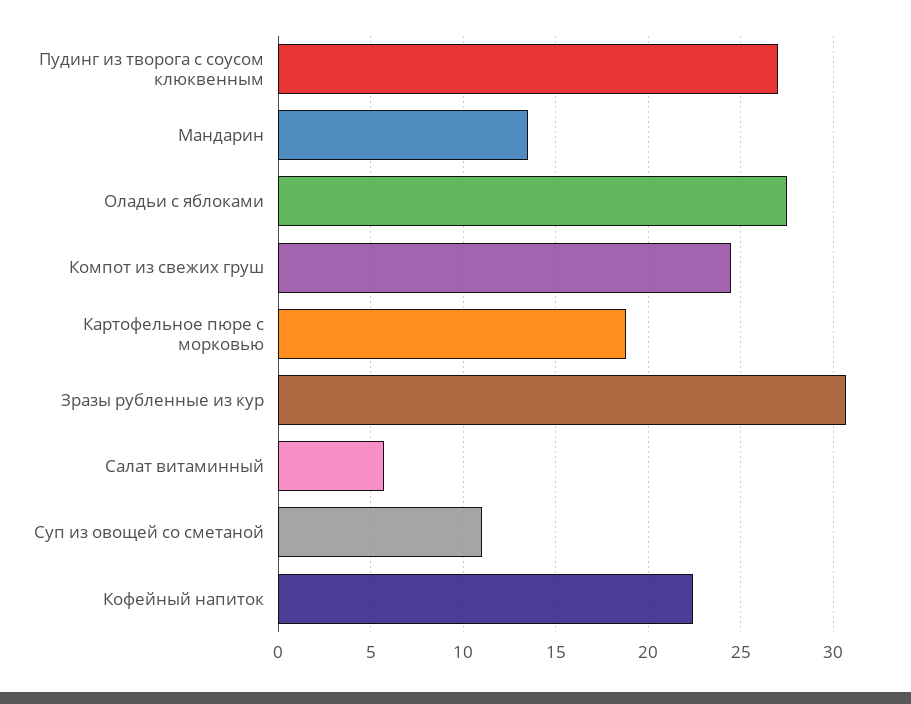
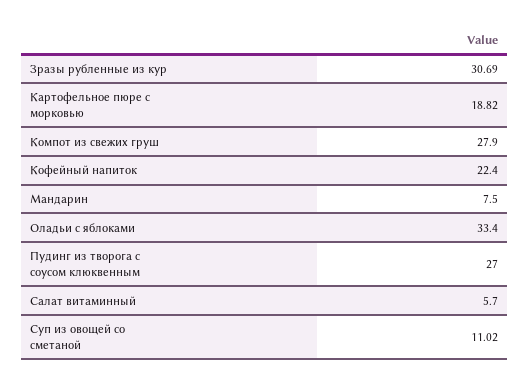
  {
    "Пудинг из творога с соусом клюквенным": 27,
-   "Мандарин": 13.5,
+   "Мандарин": 7.5,
-   "Оладьи с яблоками": 27.5,
+   "Оладьи с яблоками": 33.4,
-   "Компот из свежих груш": 24.5,
+   "Компот из свежих груш": 27.9,
    "Картофельное пюре с морковью": 18.82,
    "Зразы рубленные из кур": 30.69,
    "Салат витаминный": 5.7,
    "Суп из овощей со сметаной": 11.02,
    "Кофейный напиток": 22.4
  }

